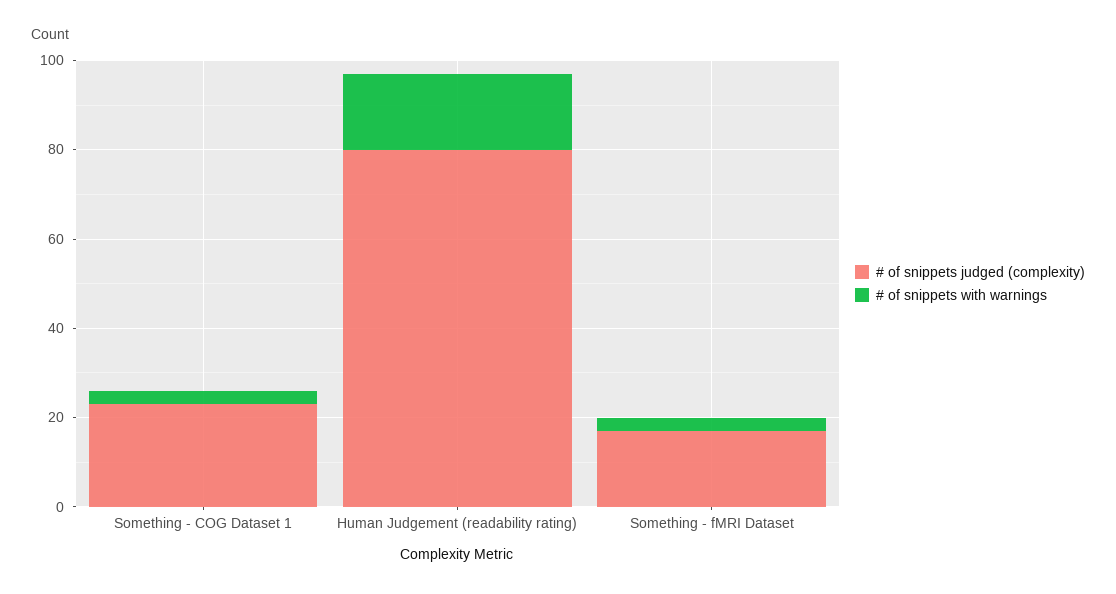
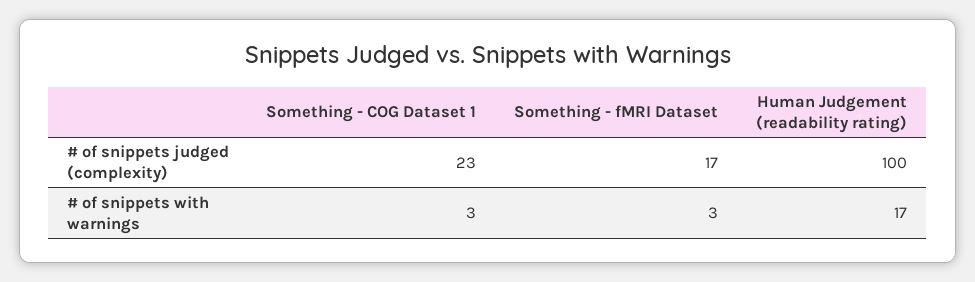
  {
    "# of snippets judged (complexity)": {
      "Something - COG Dataset 1": 23,
-     "Human Judgement (readability rating)": 80,
+     "Human Judgement (readability rating)": 100,
      "Something - fMRI Dataset": 17
    },
    "# of snippets with warnings": {
      "Something - COG Dataset 1": 3,
      "Human Judgement (readability rating)": 17,
      "Something - fMRI Dataset": 3
    }
  }

